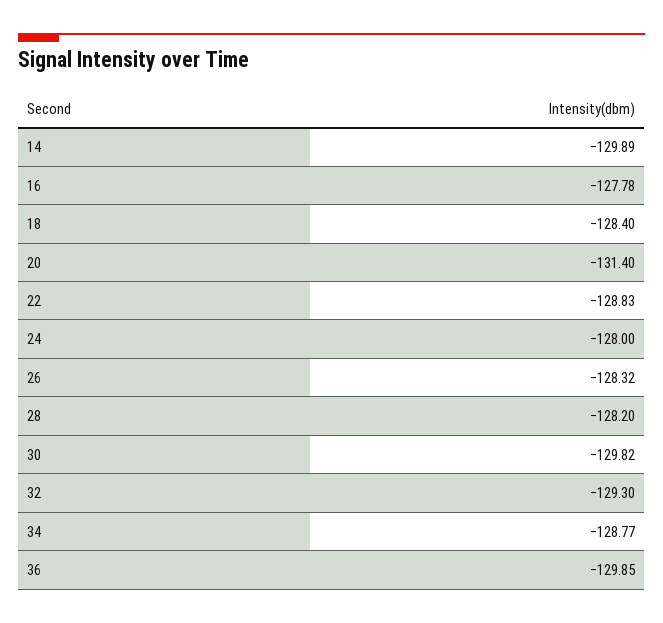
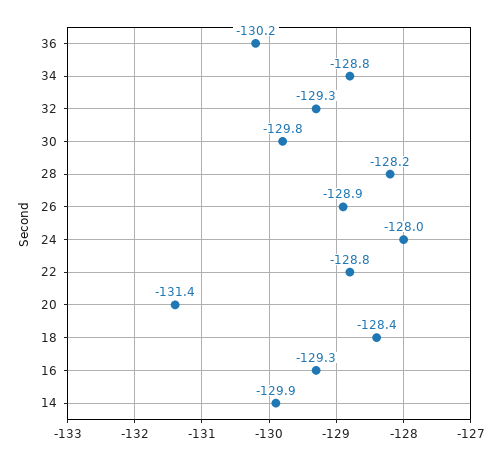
  {
    "14": -129.89,
-   "16": -127.78,
+   "16": -129.3,
    "18": -128.4,
    "20": -131.4,
    "22": -128.83,
    "24": -128,
-   "26": -128.32,
+   "26": -128.9,
    "28": -128.2,
    "30": -129.82,
    "32": -129.3,
    "34": -128.77,
-   "36": -129.85
+   "36": -130.2
  }

